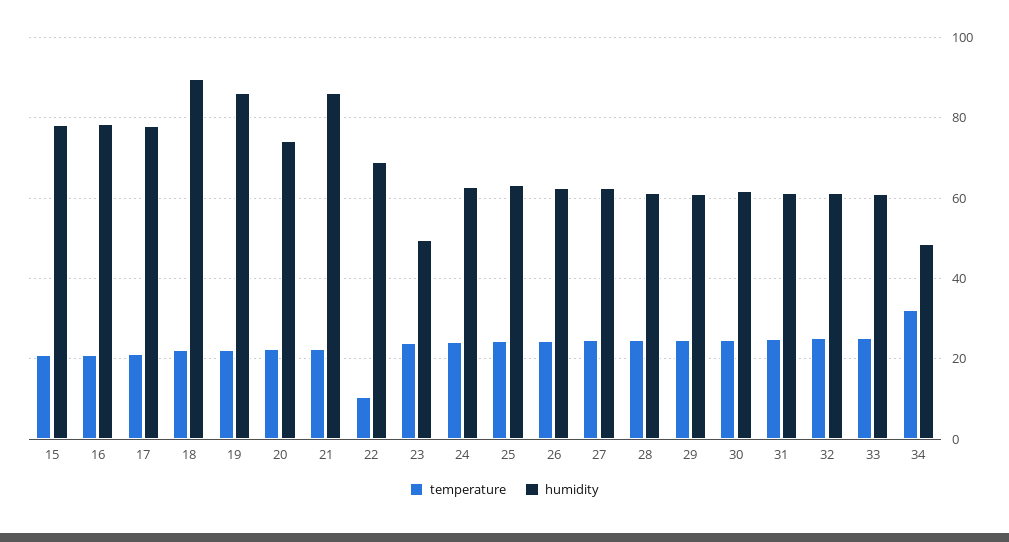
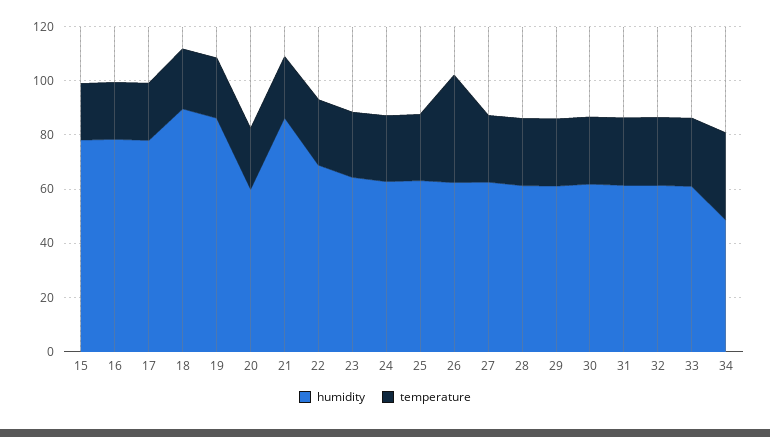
  {
    "temperature": {
      "15": 20,
      "16": 22,
      "17": 22,
      "18": 22,
      "19": 22,
      "20": 22,
      "21": 22,
-     "22": 10,
+     "22": 25,
      "23": 24,
      "24": 24,
      "25": 24,
-     "26": 24,
+     "26": 40,
      "27": 24,
      "28": 24,
      "29": 24,
      "30": 24,
      "31": 24,
      "32": 26,
      "33": 26,
      "34": 32
    },
    "humidity": {
      "15": 78,
      "16": 78,
      "17": 78,
      "18": 90,
      "19": 86,
-     "20": 74,
+     "20": 60,
      "21": 86,
      "22": 68,
-     "23": 50,
+     "23": 65,
      "24": 62,
      "25": 64,
      "26": 62,
      "27": 62,
      "28": 62,
      "29": 62,
      "30": 62,
      "31": 62,
      "32": 62,
      "33": 62,
      "34": 48
    }
  }

